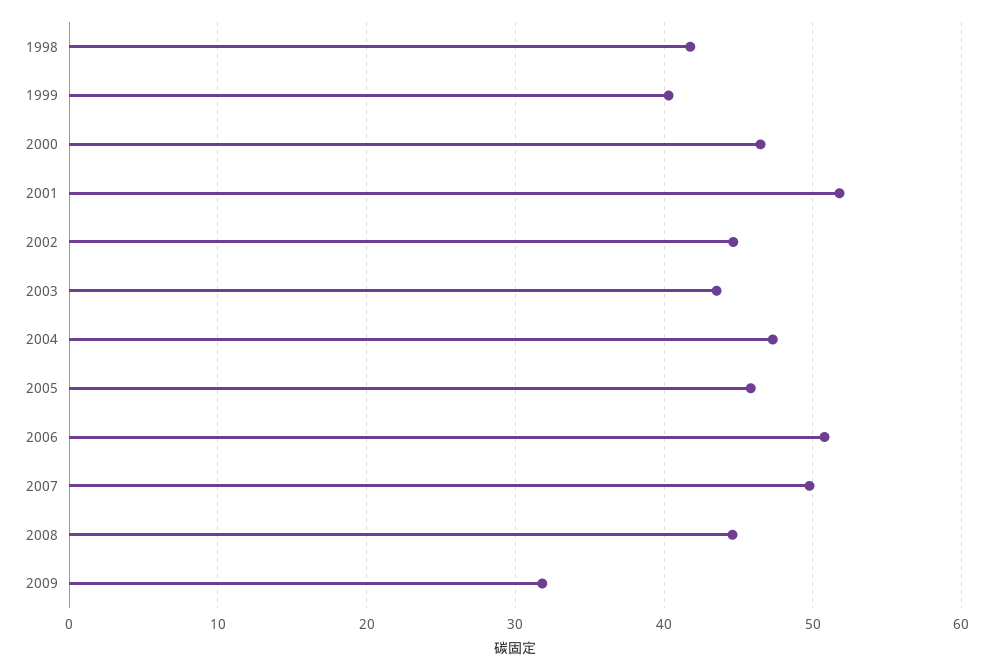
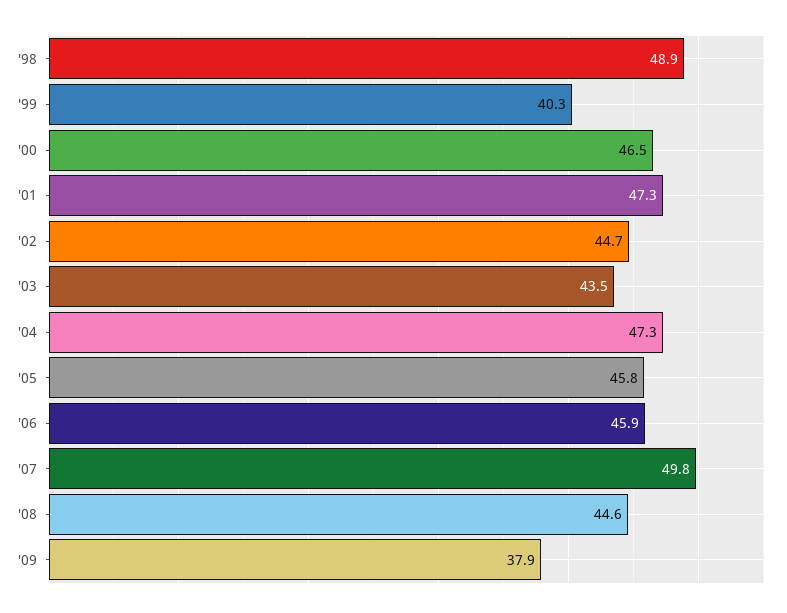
  {
-   "1998": 42,
+   "1998": 48.9,
    "1999": 40.3,
    "2000": 46.5,
-   "2001": 52,
+   "2001": 47.3,
    "2002": 44.7,
    "2003": 43.5,
    "2004": 47.3,
    "2005": 45.8,
-   "2006": 51,
+   "2006": 45.9,
    "2007": 49.8,
    "2008": 44.6,
-   "2009": 32
+   "2009": 37.9
  }

